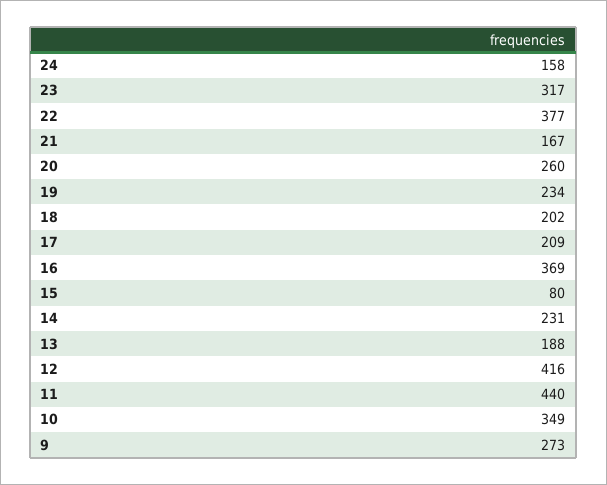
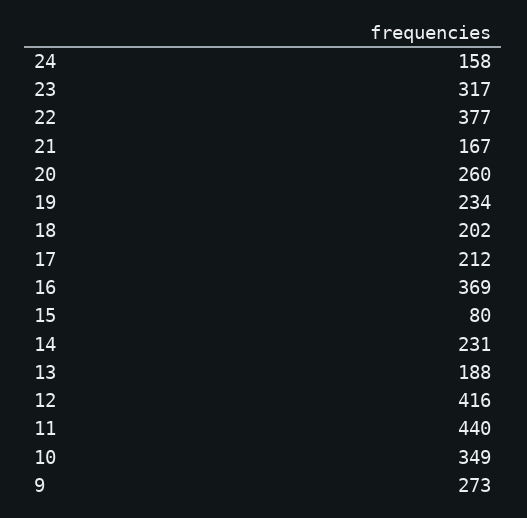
  {
    "24": 158,
    "23": 317,
    "22": 377,
    "21": 167,
    "20": 260,
    "19": 234,
    "18": 202,
-   "17": 209,
+   "17": 212,
    "16": 369,
    "15": 80,
    "14": 231,
    "13": 188,
    "12": 416,
    "11": 440,
    "10": 349,
    "9": 273
  }

